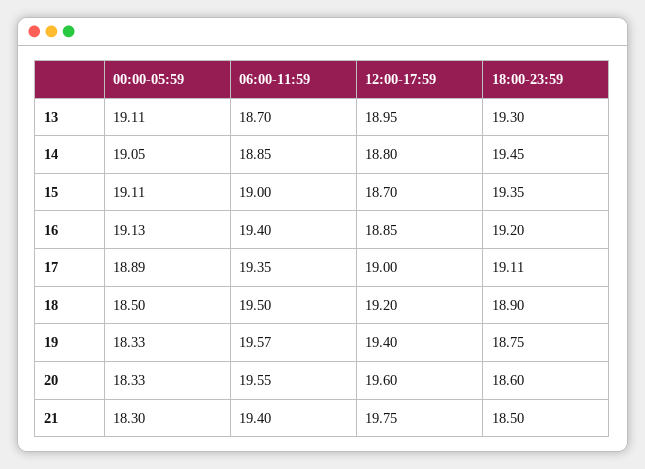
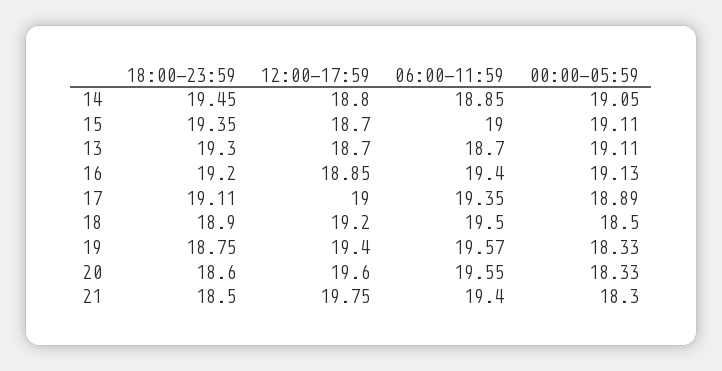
  {
    "00:00-05:59": {
      "13": 19.11,
      "14": 19.05,
      "15": 19.11,
      "16": 19.13,
      "17": 18.89,
      "18": 18.5,
      "19": 18.33,
      "20": 18.33,
      "21": 18.3
    },
    "06:00-11:59": {
      "13": 18.7,
      "14": 18.85,
      "15": 19,
      "16": 19.4,
      "17": 19.35,
      "18": 19.5,
      "19": 19.57,
      "20": 19.55,
      "21": 19.4
    },
    "12:00-17:59": {
-     "13": 18.95,
+     "13": 18.7,
      "14": 18.8,
      "15": 18.7,
      "16": 18.85,
      "17": 19,
      "18": 19.2,
      "19": 19.4,
      "20": 19.6,
      "21": 19.75
    },
    "18:00-23:59": {
      "13": 19.3,
      "14": 19.45,
      "15": 19.35,
      "16": 19.2,
      "17": 19.11,
      "18": 18.9,
      "19": 18.75,
      "20": 18.6,
      "21": 18.5
    }
  }

